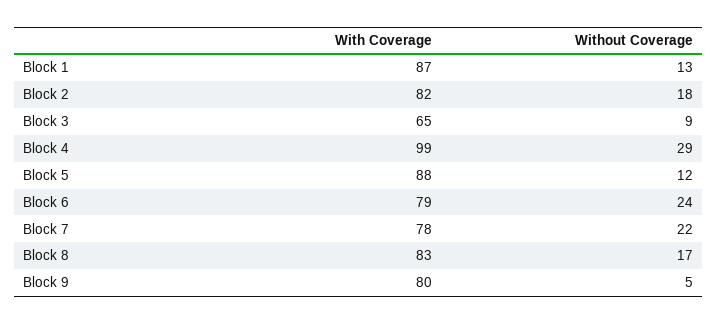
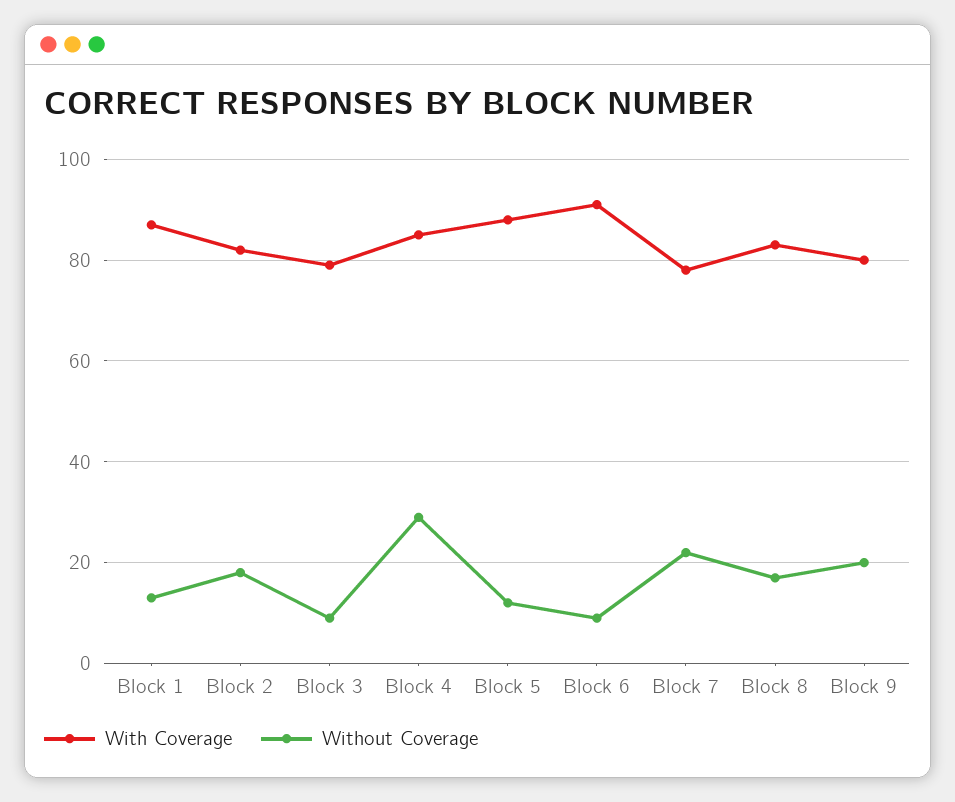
  {
    "With Coverage": {
      "Block 1": 87,
      "Block 2": 82,
-     "Block 3": 65,
+     "Block 3": 80,
-     "Block 4": 99,
+     "Block 4": 85,
      "Block 5": 88,
-     "Block 6": 79,
+     "Block 6": 90,
      "Block 7": 78,
      "Block 8": 83,
      "Block 9": 80
    },
    "Without Coverage": {
      "Block 1": 13,
      "Block 2": 18,
      "Block 3": 9,
      "Block 4": 29,
      "Block 5": 12,
-     "Block 6": 24,
+     "Block 6": 10,
      "Block 7": 22,
      "Block 8": 17,
-     "Block 9": 5
+     "Block 9": 20
    }
  }

